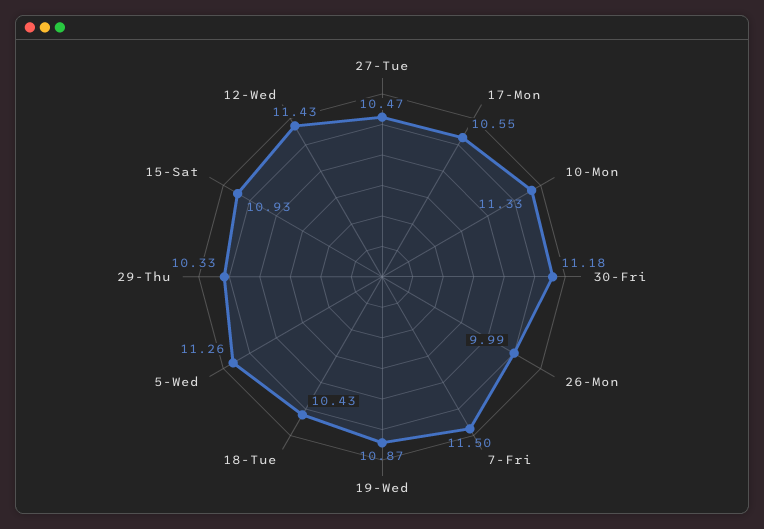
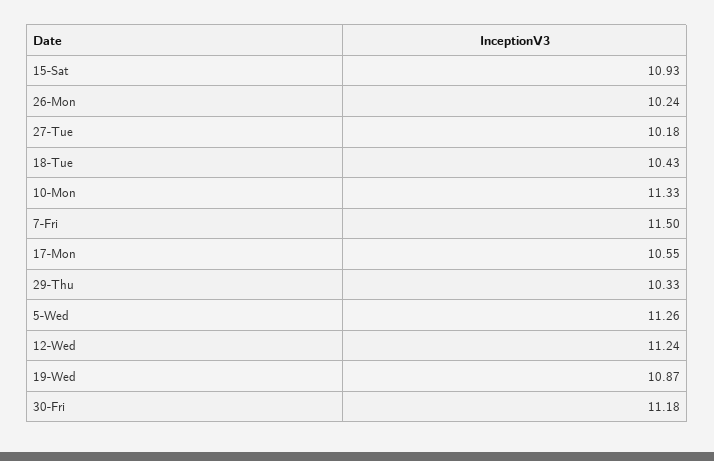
  {
-   "27-Tue": 10.47,
+   "27-Tue": 10.18,
    "17-Mon": 10.55,
    "10-Mon": 11.33,
    "30-Fri": 11.18,
-   "26-Mon": 9.99,
+   "26-Mon": 10.24,
    "7-Fri": 11.5,
    "19-Wed": 10.87,
    "18-Tue": 10.43,
    "5-Wed": 11.26,
    "29-Thu": 10.33,
    "15-Sat": 10.93,
-   "12-Wed": 11.43
+   "12-Wed": 11.24
  }

